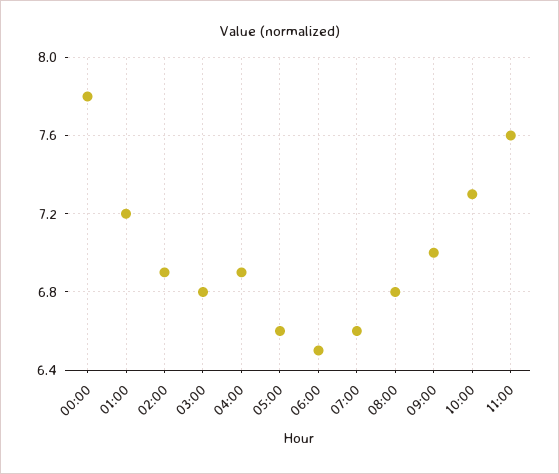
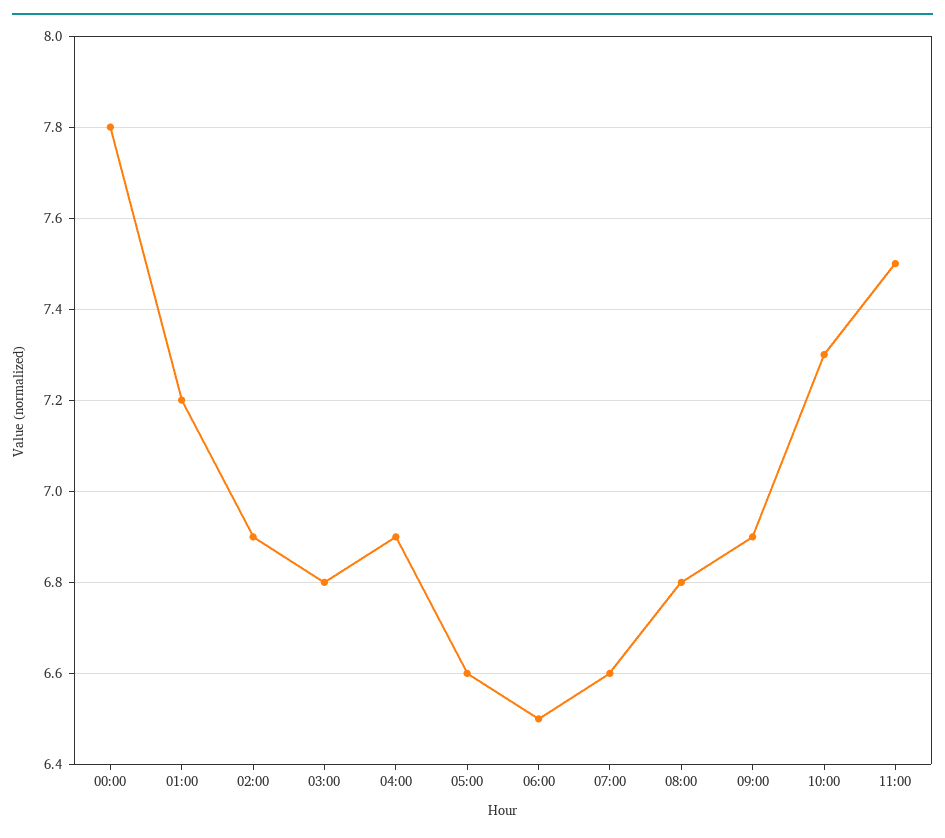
  {
    "00:00": 7.8,
    "01:00": 7.2,
    "02:00": 6.9,
    "03:00": 6.8,
    "04:00": 6.9,
    "05:00": 6.6,
    "06:00": 6.5,
    "07:00": 6.6,
    "08:00": 6.8,
-   "09:00": 7,
+   "09:00": 6.9,
    "10:00": 7.3,
-   "11:00": 7.6
+   "11:00": 7.5
  }

